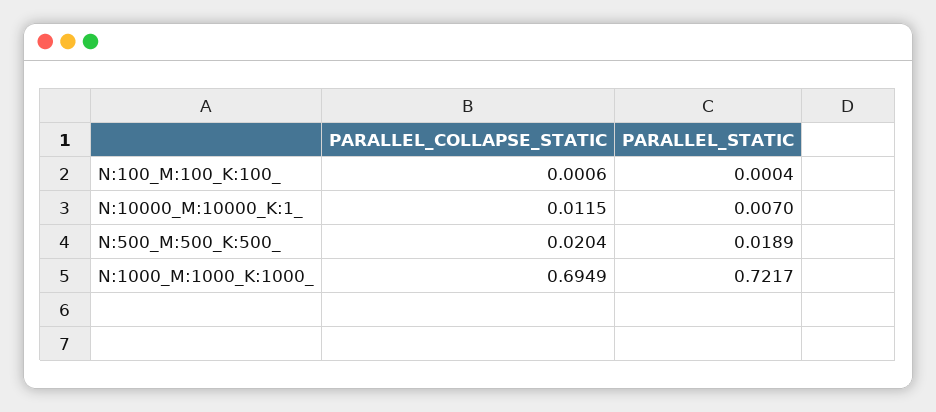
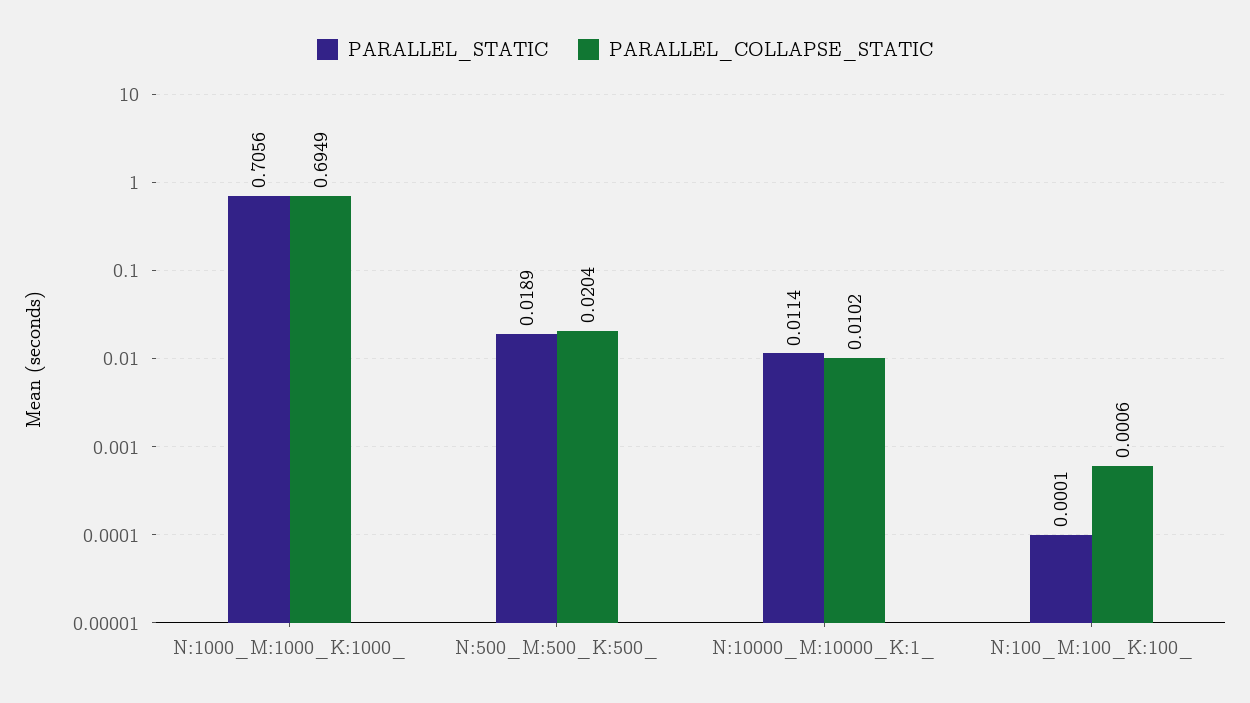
  {
    "PARALLEL_COLLAPSE_STATIC": {
      "N:100_M:100_K:100_": 0.0006,
-     "N:10000_M:10000_K:1_": 0.0115,
+     "N:10000_M:10000_K:1_": 0.0102,
      "N:500_M:500_K:500_": 0.0204,
      "N:1000_M:1000_K:1000_": 0.6949
    },
    "PARALLEL_STATIC": {
-     "N:100_M:100_K:100_": 0.0004,
+     "N:100_M:100_K:100_": 0.0001,
-     "N:10000_M:10000_K:1_": 0.007,
+     "N:10000_M:10000_K:1_": 0.0114,
      "N:500_M:500_K:500_": 0.0189,
-     "N:1000_M:1000_K:1000_": 0.7217
+     "N:1000_M:1000_K:1000_": 0.7056
    }
  }

